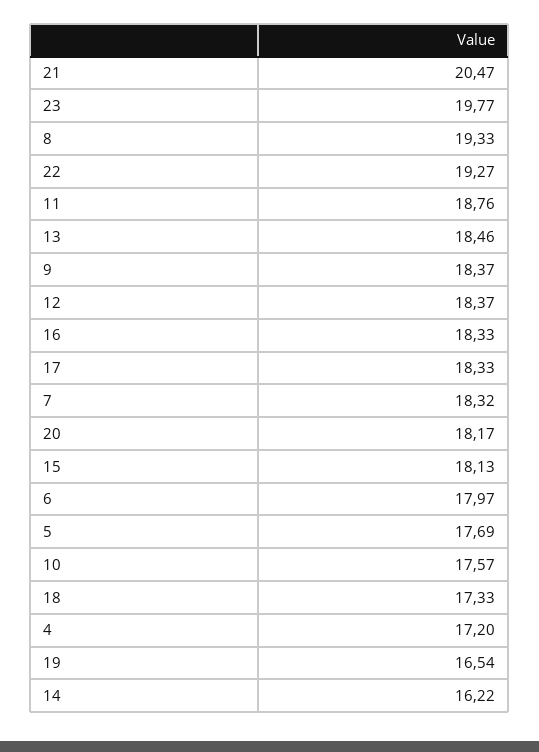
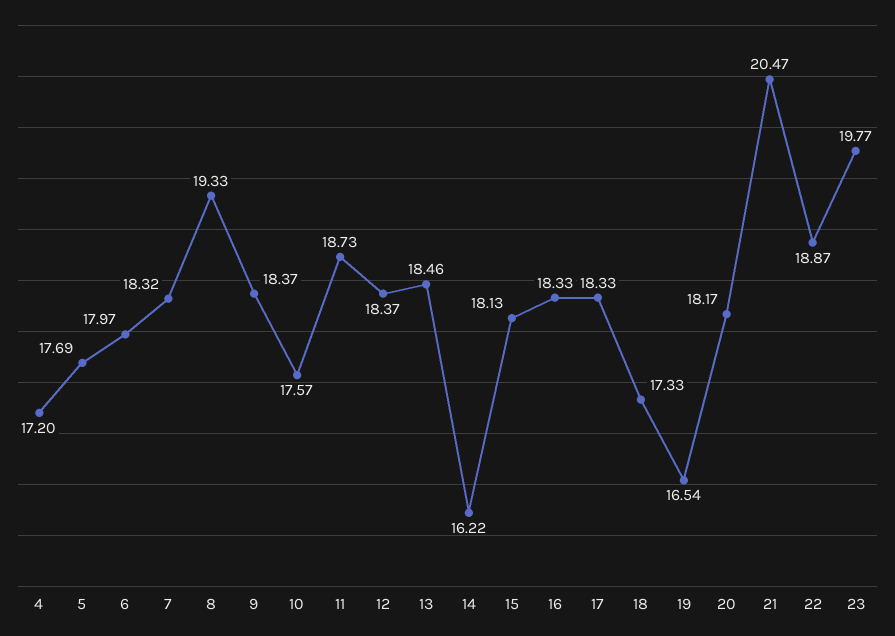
  {
    "21": 20.47,
    "23": 19.77,
    "8": 19.33,
-   "22": 19.27,
+   "22": 18.87,
-   "11": 18.76,
+   "11": 18.73,
    "13": 18.46,
    "9": 18.37,
    "12": 18.37,
    "16": 18.33,
    "17": 18.33,
    "7": 18.32,
    "20": 18.17,
    "15": 18.13,
    "6": 17.97,
    "5": 17.69,
    "10": 17.57,
    "18": 17.33,
    "4": 17.2,
    "19": 16.54,
    "14": 16.22
  }

